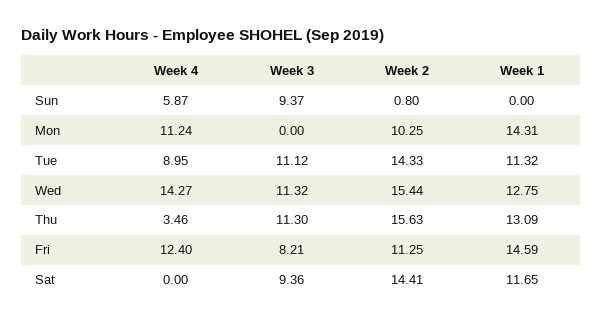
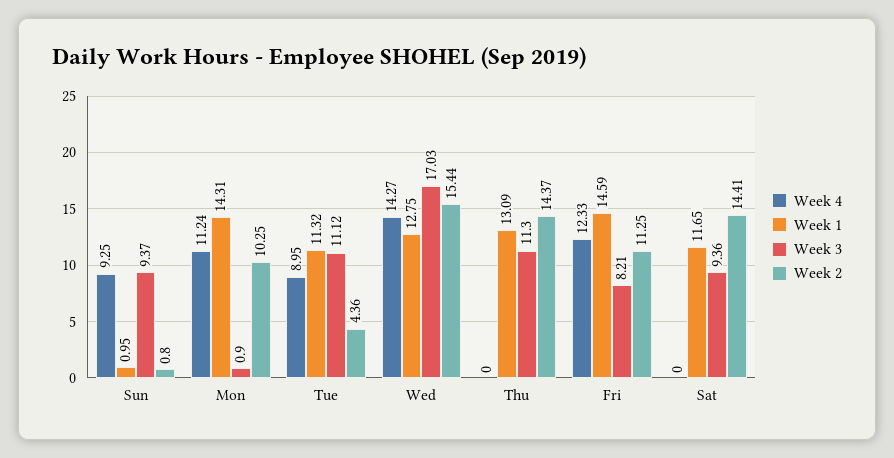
  {
    "Week 4": {
-     "Sun": 5.87,
+     "Sun": 9.25,
      "Mon": 11.24,
      "Tue": 8.95,
      "Wed": 14.27,
-     "Thu": 3.46,
+     "Thu": 0,
-     "Fri": 12.4,
+     "Fri": 12.33,
      "Sat": 0
    },
    "Week 3": {
      "Sun": 9.37,
-     "Mon": 0,
+     "Mon": 0.9,
      "Tue": 11.12,
-     "Wed": 11.32,
+     "Wed": 17.03,
      "Thu": 11.3,
      "Fri": 8.21,
      "Sat": 9.36
    },
    "Week 2": {
      "Sun": 0.8,
      "Mon": 10.25,
-     "Tue": 14.33,
+     "Tue": 4.36,
      "Wed": 15.44,
-     "Thu": 15.63,
+     "Thu": 14.37,
      "Fri": 11.25,
      "Sat": 14.41
    },
    "Week 1": {
-     "Sun": 0,
+     "Sun": 0.95,
      "Mon": 14.31,
      "Tue": 11.32,
      "Wed": 12.75,
      "Thu": 13.09,
      "Fri": 14.59,
      "Sat": 11.65
    }
  }

